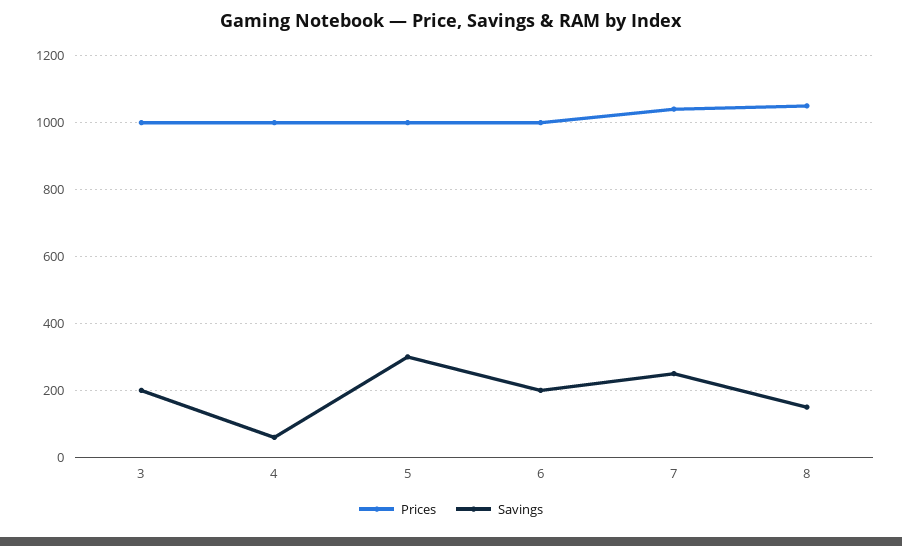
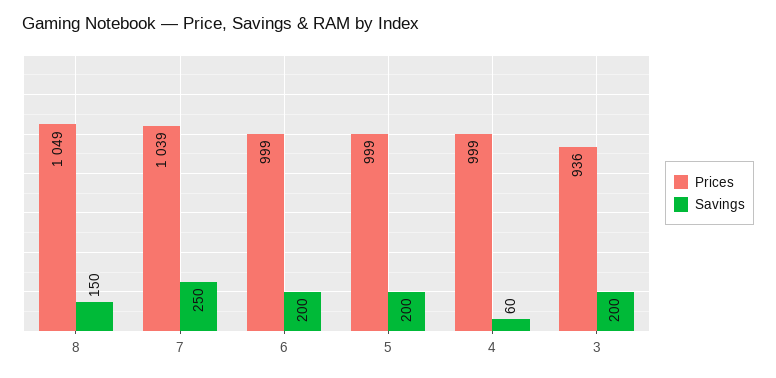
  {
    "Prices": {
-     "3": 1000,
+     "3": 936,
      "4": 999,
      "5": 999,
      "6": 999,
      "7": 1039,
      "8": 1049
    },
    "Savings": {
      "3": 200,
      "4": 60,
-     "5": 300,
+     "5": 200,
      "6": 200,
      "7": 250,
      "8": 150
    }
  }

